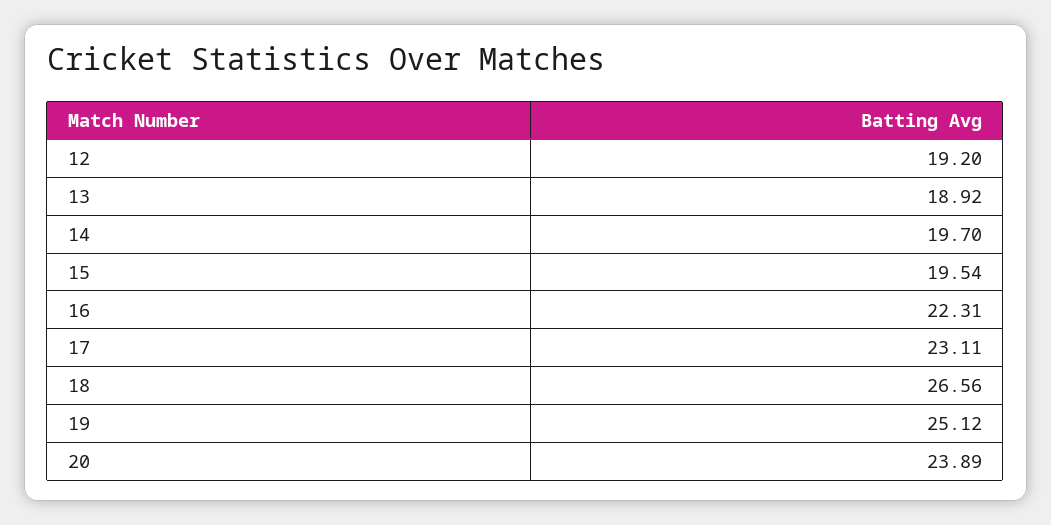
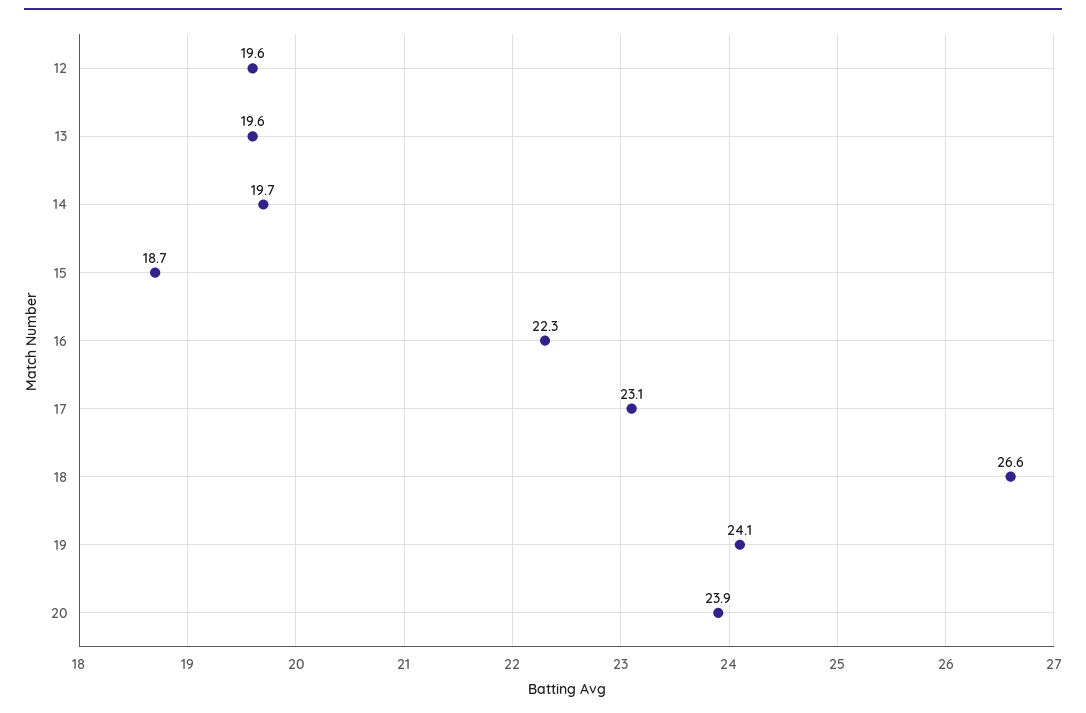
  {
-   "12": 19.2,
+   "12": 19.6,
-   "13": 18.92,
+   "13": 19.6,
    "14": 19.7,
-   "15": 19.54,
+   "15": 18.7,
    "16": 22.31,
    "17": 23.11,
    "18": 26.56,
-   "19": 25.12,
+   "19": 24.1,
    "20": 23.89
  }

